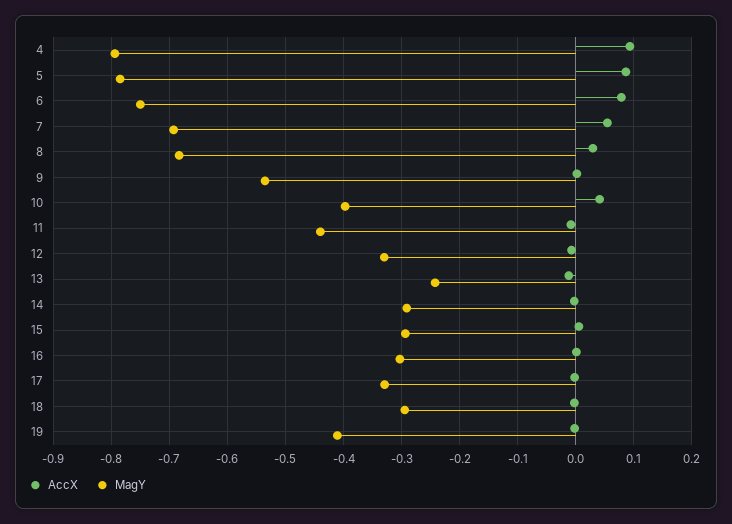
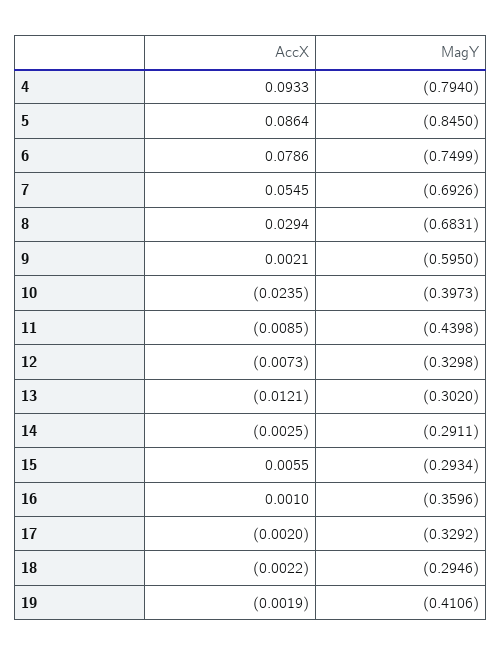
  {
    "AccX": {
      "4": 0.0933,
      "5": 0.0864,
      "6": 0.0786,
      "7": 0.0545,
      "8": 0.0294,
      "9": 0.0021,
-     "10": 0.04,
+     "10": -0.0235,
      "11": -0.0085,
      "12": -0.0073,
      "13": -0.0121,
      "14": -0.0025,
      "15": 0.0055,
      "16": 0.001,
      "17": -0.002,
      "18": -0.0022,
      "19": -0.0019
    },
    "MagY": {
      "4": -0.794,
-     "5": -0.78,
+     "5": -0.845,
      "6": -0.7499,
      "7": -0.6926,
      "8": -0.6831,
-     "9": -0.54,
+     "9": -0.595,
      "10": -0.3973,
      "11": -0.4398,
      "12": -0.3298,
-     "13": -0.24,
+     "13": -0.302,
      "14": -0.2911,
      "15": -0.2934,
-     "16": -0.3,
+     "16": -0.3596,
      "17": -0.3292,
      "18": -0.2946,
      "19": -0.4106
    }
  }

